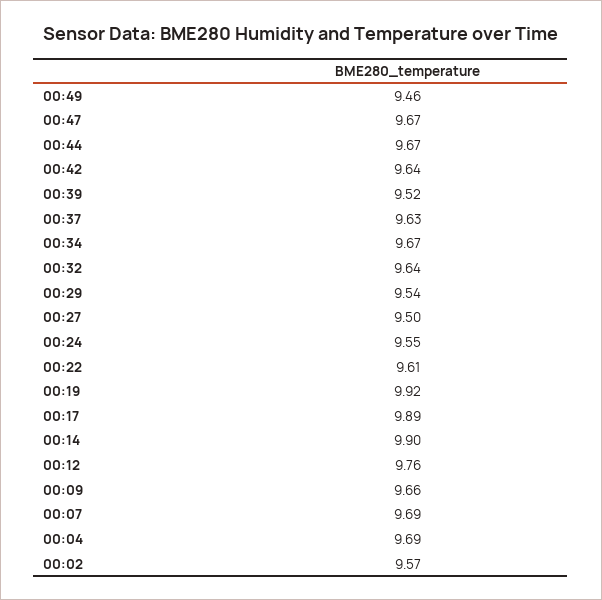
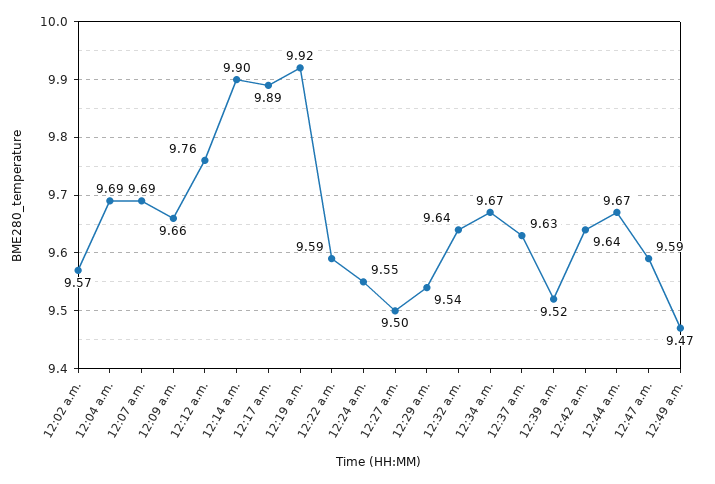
  {
-   "00:49": 9.46,
+   "00:49": 9.47,
-   "00:47": 9.67,
+   "00:47": 9.59,
    "00:44": 9.67,
    "00:42": 9.64,
    "00:39": 9.52,
    "00:37": 9.63,
    "00:34": 9.67,
    "00:32": 9.64,
    "00:29": 9.54,
    "00:27": 9.5,
    "00:24": 9.55,
-   "00:22": 9.61,
+   "00:22": 9.59,
    "00:19": 9.92,
    "00:17": 9.89,
    "00:14": 9.9,
    "00:12": 9.76,
    "00:09": 9.66,
    "00:07": 9.69,
    "00:04": 9.69,
    "00:02": 9.57
  }

